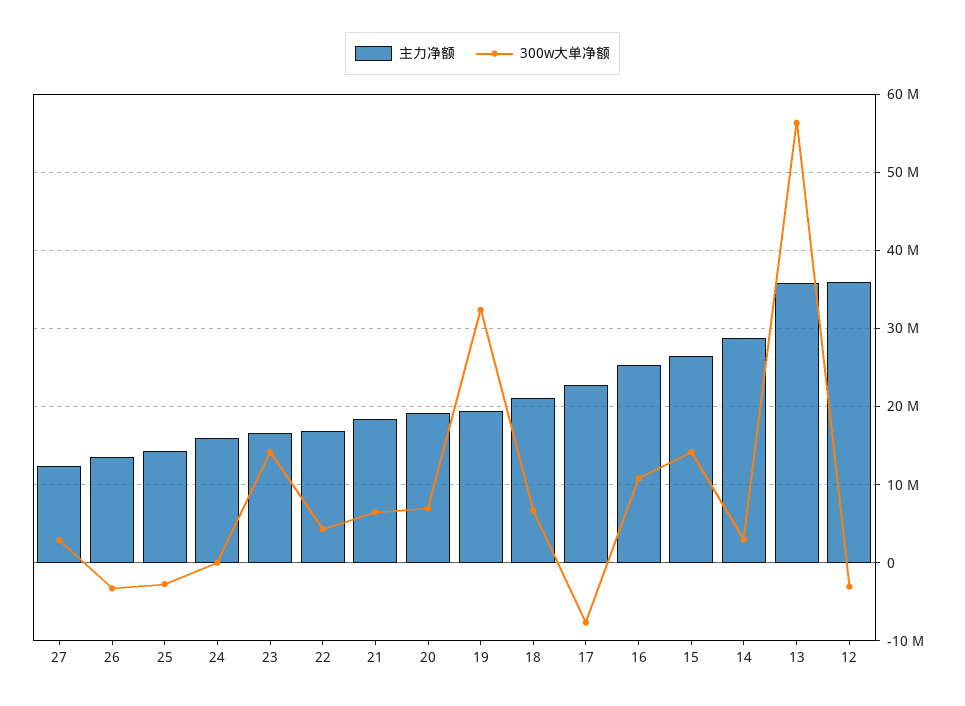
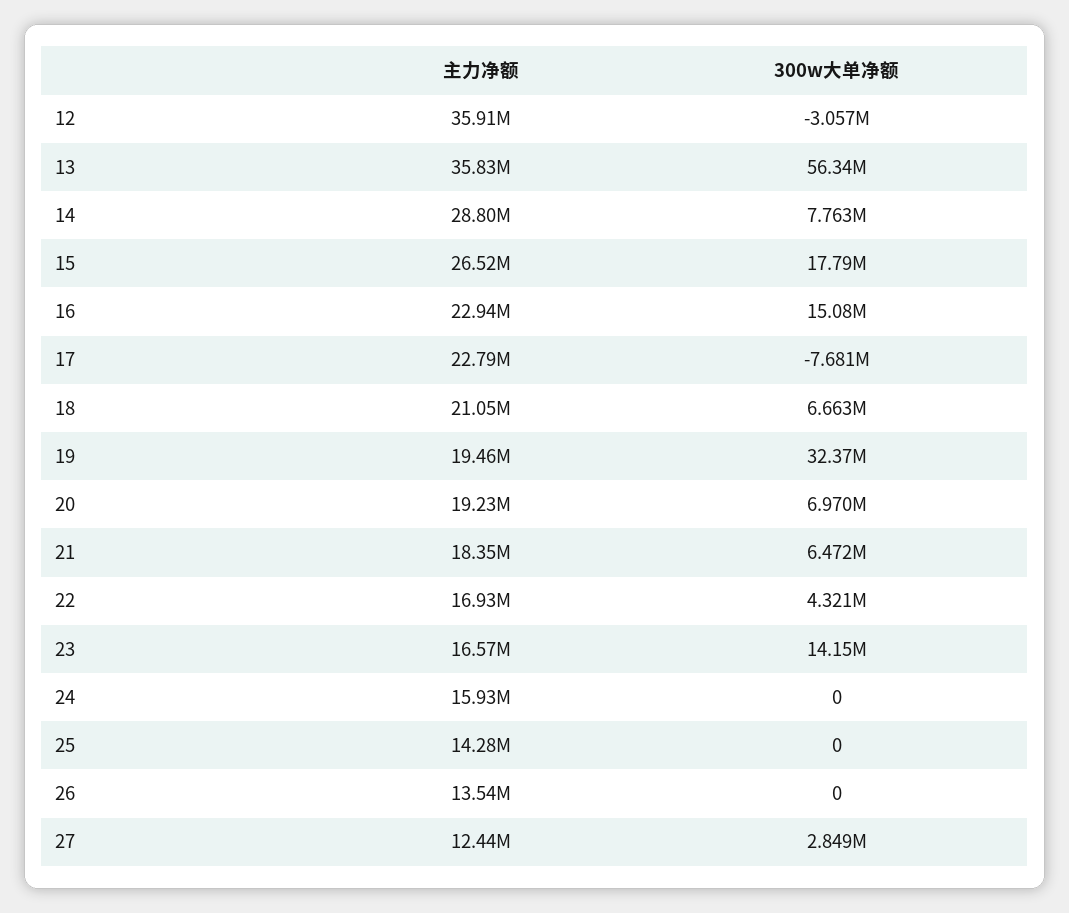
  {
    "主力净额": {
      "27": 12440000,
      "26": 13540000,
      "25": 14280000,
      "24": 15930000,
      "23": 16570000,
      "22": 16930000,
      "21": 18350000,
      "20": 19230000,
      "19": 19460000,
      "18": 21050000,
      "17": 22790000,
-     "16": 25000000,
+     "16": 22940000,
      "15": 26520000,
      "14": 28800000,
      "13": 35830000,
      "12": 35910000
    },
    "300w大单净额": {
      "27": 2849000,
-     "26": -3000000,
+     "26": 0,
-     "25": -3000000,
+     "25": 0,
      "24": 0,
      "23": 14150000,
      "22": 4321000,
      "21": 6472000,
      "20": 6970000,
      "19": 32370000,
      "18": 6663000,
      "17": -7681000,
-     "16": 11000000,
+     "16": 15080000,
-     "15": 14000000,
+     "15": 17790000,
-     "14": 3000000,
+     "14": 7763000,
      "13": 56340000,
      "12": -3057000
    }
  }

